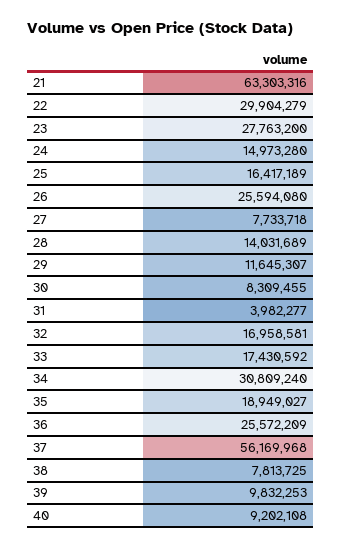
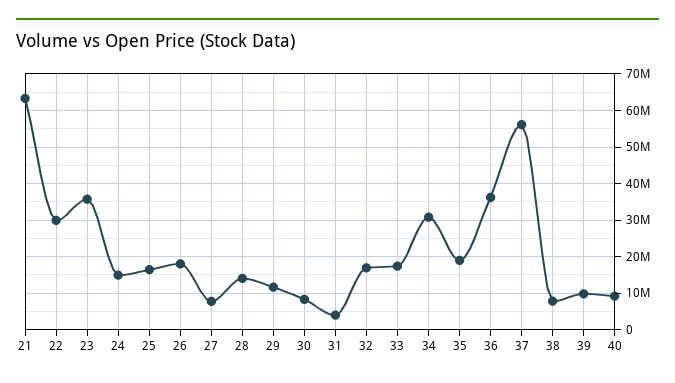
  {
    "21": 63303316,
    "22": 29904279,
-   "23": 27763200,
+   "23": 36000000,
    "24": 14973280,
    "25": 16417189,
-   "26": 25594080,
+   "26": 18000000,
    "27": 7733718,
    "28": 14031689,
    "29": 11645307,
    "30": 8309455,
    "31": 3982277,
    "32": 16958581,
    "33": 17430592,
    "34": 30809240,
    "35": 18949027,
-   "36": 25572209,
+   "36": 36000000,
    "37": 56169968,
    "38": 7813725,
    "39": 9832253,
    "40": 9202108
  }

